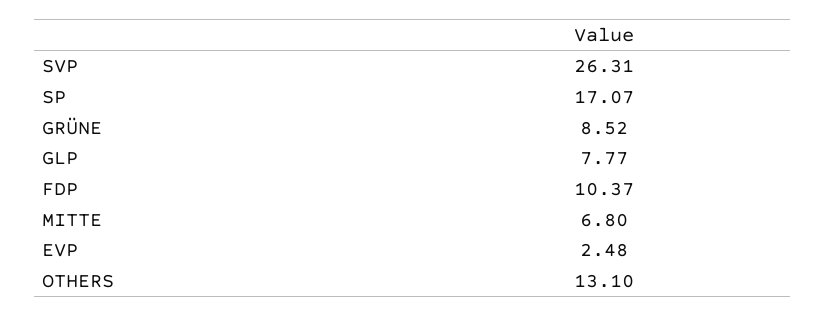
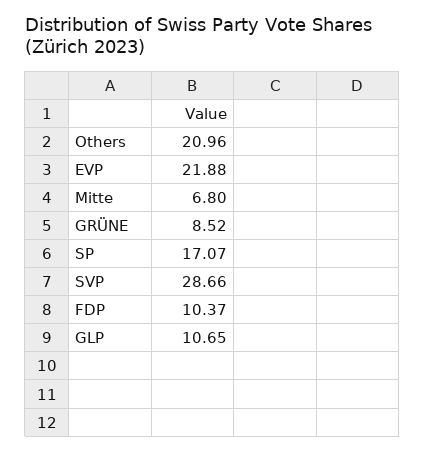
  {
-   "SVP": 26.31,
+   "SVP": 28.66,
    "SP": 17.07,
    "GRÜNE": 8.52,
-   "GLP": 7.77,
+   "GLP": 10.65,
    "FDP": 10.37,
    "MITTE": 6.8,
-   "EVP": 2.48,
+   "EVP": 21.88,
-   "OTHERS": 13.1
+   "OTHERS": 20.96
  }

